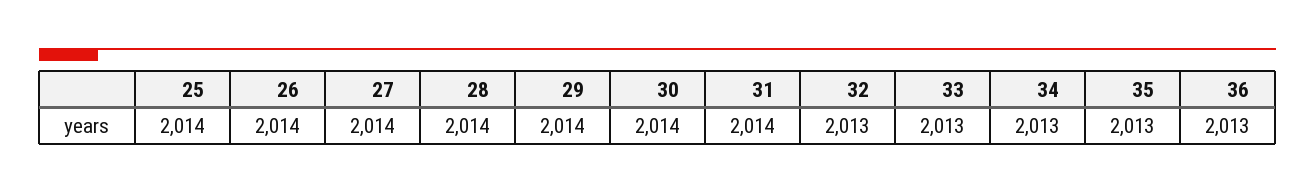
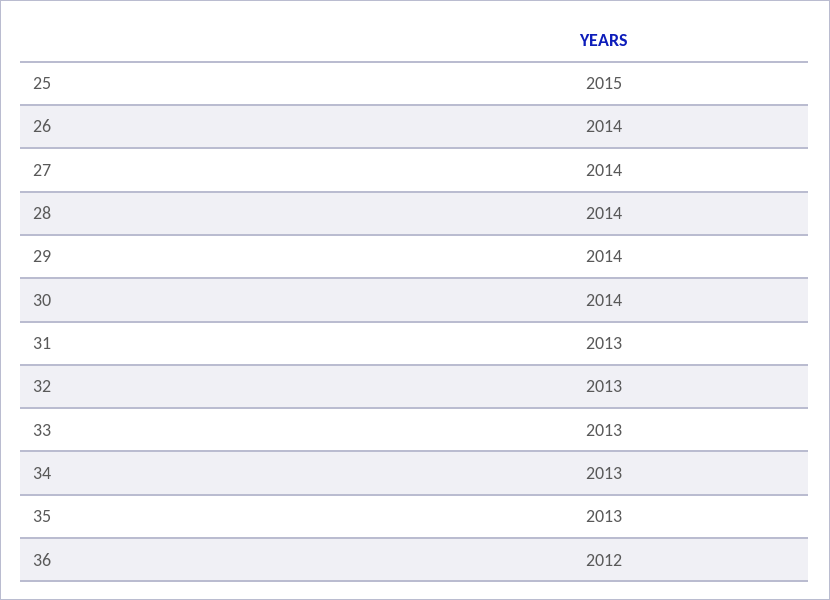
  {
-   "25": 2014,
+   "25": 2015,
    "26": 2014,
    "27": 2014,
    "28": 2014,
    "29": 2014,
    "30": 2014,
-   "31": 2014,
+   "31": 2013,
    "32": 2013,
    "33": 2013,
    "34": 2013,
    "35": 2013,
-   "36": 2013
+   "36": 2012
  }

